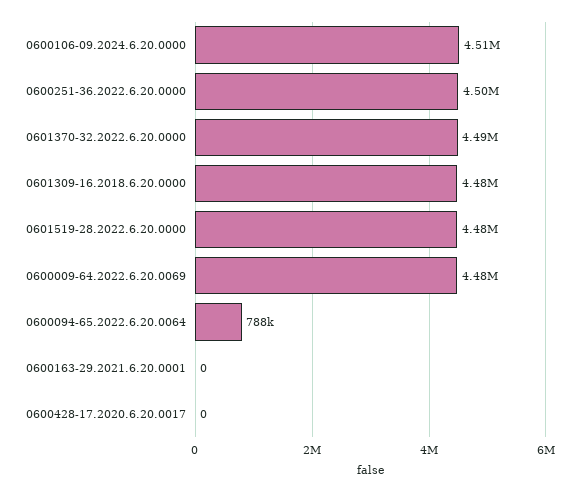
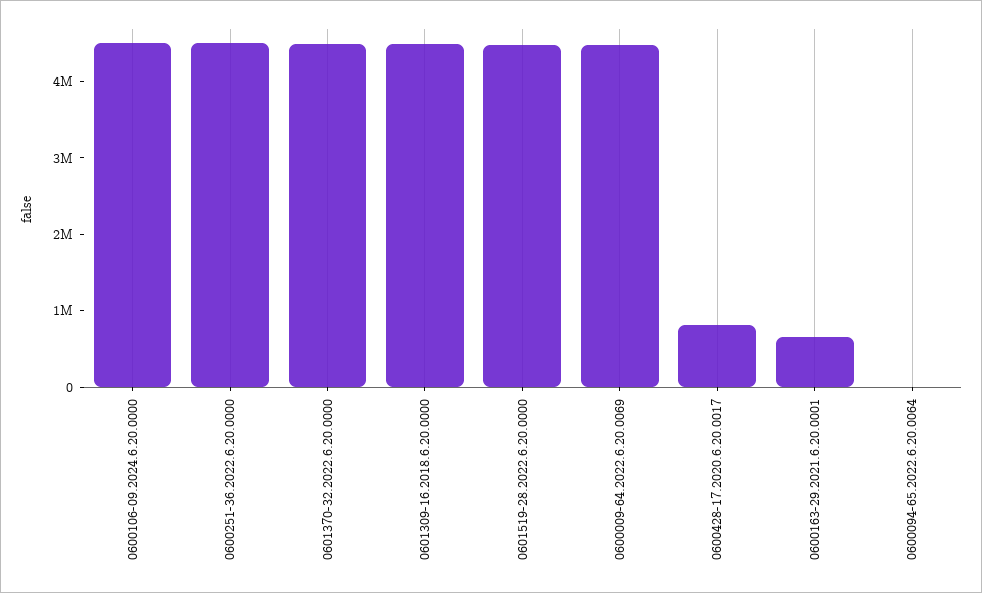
  {
    "0600106-09.2024.6.20.0000": 4510000,
    "0600251-36.2022.6.20.0000": 4500000,
    "0601370-32.2022.6.20.0000": 4490000,
    "0601309-16.2018.6.20.0000": 4480000,
    "0601519-28.2022.6.20.0000": 4480000,
    "0600009-64.2022.6.20.0069": 4480000,
-   "0600094-65.2022.6.20.0064": 788000,
+   "0600094-65.2022.6.20.0064": 0,
-   "0600163-29.2021.6.20.0001": 0,
+   "0600163-29.2021.6.20.0001": 600000,
-   "0600428-17.2020.6.20.0017": 0
+   "0600428-17.2020.6.20.0017": 800000
  }

